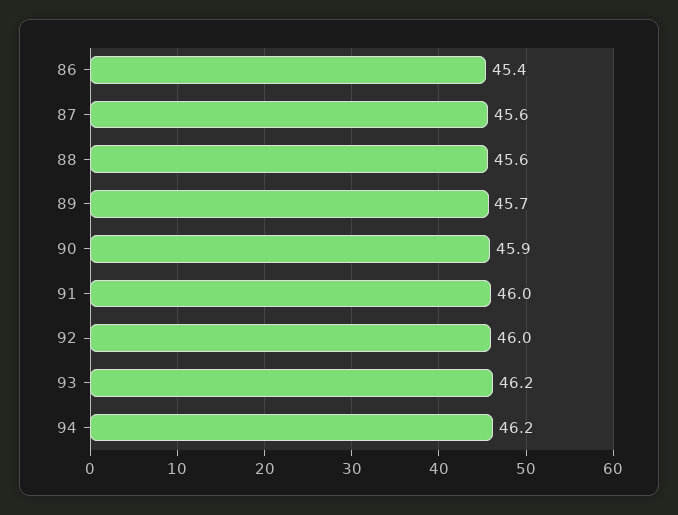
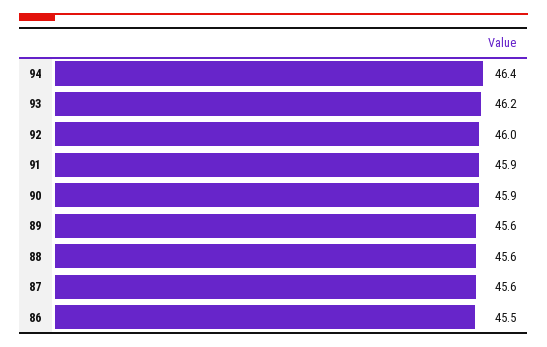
  {
-   "86": 45.4,
+   "86": 45.5,
    "87": 45.6,
    "88": 45.6,
-   "89": 45.7,
+   "89": 45.6,
    "90": 45.9,
-   "91": 46,
+   "91": 45.9,
    "92": 46,
    "93": 46.2,
-   "94": 46.2
+   "94": 46.4
  }

